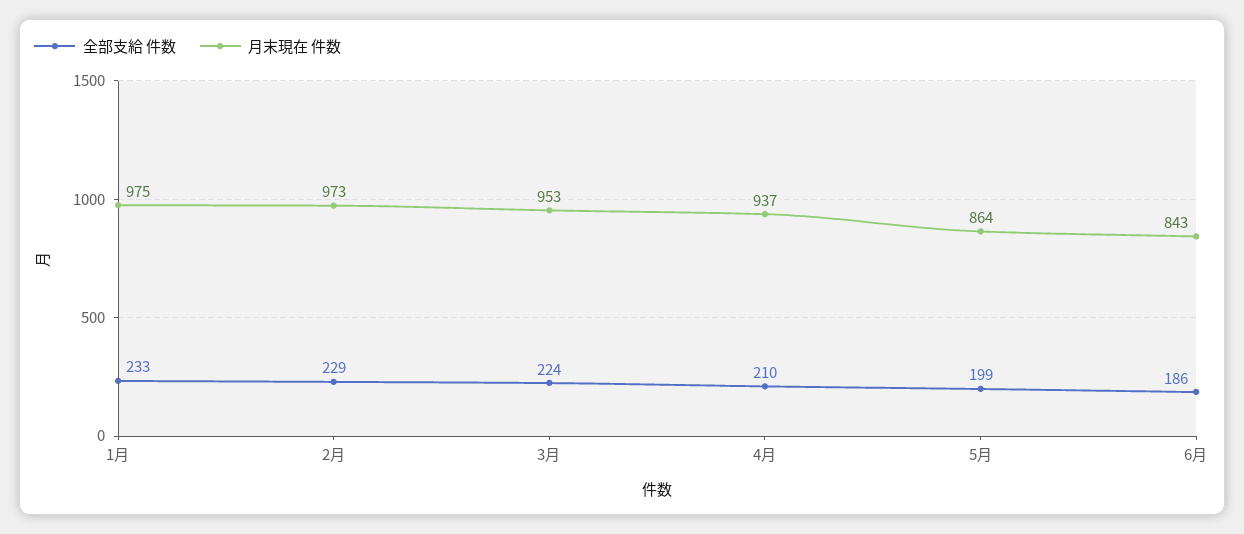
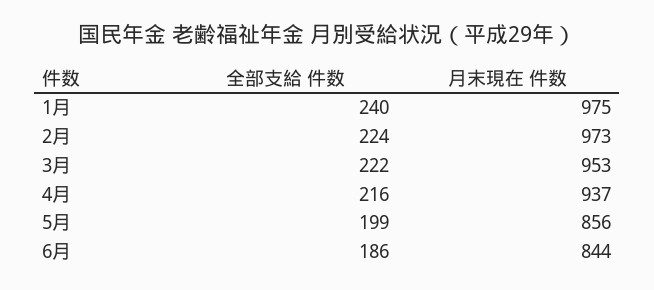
  {
    "全部支給 件数": {
-     "1月": 233,
+     "1月": 240,
-     "2月": 229,
+     "2月": 224,
-     "3月": 224,
+     "3月": 222,
-     "4月": 210,
+     "4月": 216,
      "5月": 199,
      "6月": 186
    },
    "月末現在 件数": {
      "1月": 975,
      "2月": 973,
      "3月": 953,
      "4月": 937,
-     "5月": 864,
+     "5月": 856,
-     "6月": 843
+     "6月": 844
    }
  }

